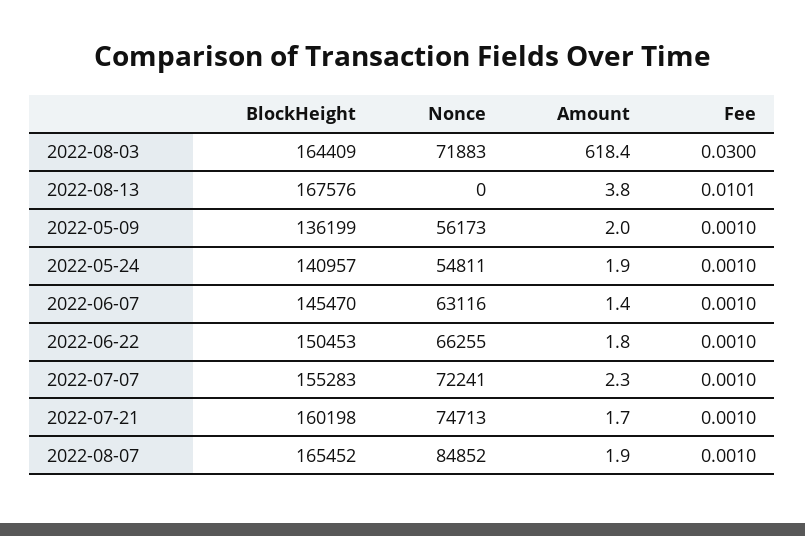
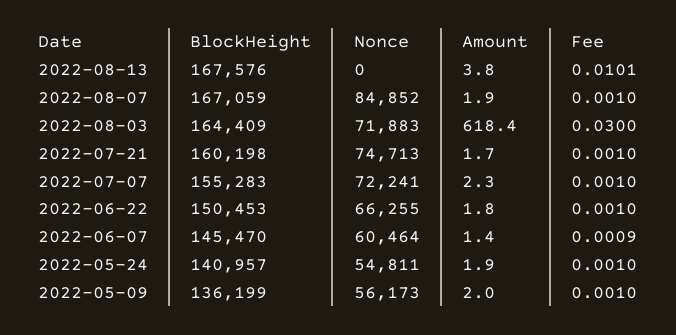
  {
    "BlockHeight": {
      "2022-08-03": 164409,
      "2022-08-13": 167576,
      "2022-05-09": 136199,
      "2022-05-24": 140957,
      "2022-06-07": 145470,
      "2022-06-22": 150453,
      "2022-07-07": 155283,
      "2022-07-21": 160198,
-     "2022-08-07": 165452
+     "2022-08-07": 167059
    },
    "Nonce": {
      "2022-08-03": 71883,
      "2022-08-13": 0,
      "2022-05-09": 56173,
      "2022-05-24": 54811,
-     "2022-06-07": 63116,
+     "2022-06-07": 60464,
      "2022-06-22": 66255,
      "2022-07-07": 72241,
      "2022-07-21": 74713,
      "2022-08-07": 84852
    },
    "Amount": {
      "2022-08-03": 618.4,
      "2022-08-13": 3.8,
      "2022-05-09": 2,
      "2022-05-24": 1.9,
      "2022-06-07": 1.4,
      "2022-06-22": 1.8,
      "2022-07-07": 2.3,
      "2022-07-21": 1.7,
      "2022-08-07": 1.9
    },
    "Fee": {
      "2022-08-03": 0.03,
      "2022-08-13": 0.0101,
      "2022-05-09": 0.001,
      "2022-05-24": 0.001,
-     "2022-06-07": 0.001,
+     "2022-06-07": 0.0009,
      "2022-06-22": 0.001,
      "2022-07-07": 0.001,
      "2022-07-21": 0.001,
      "2022-08-07": 0.001
    }
  }

